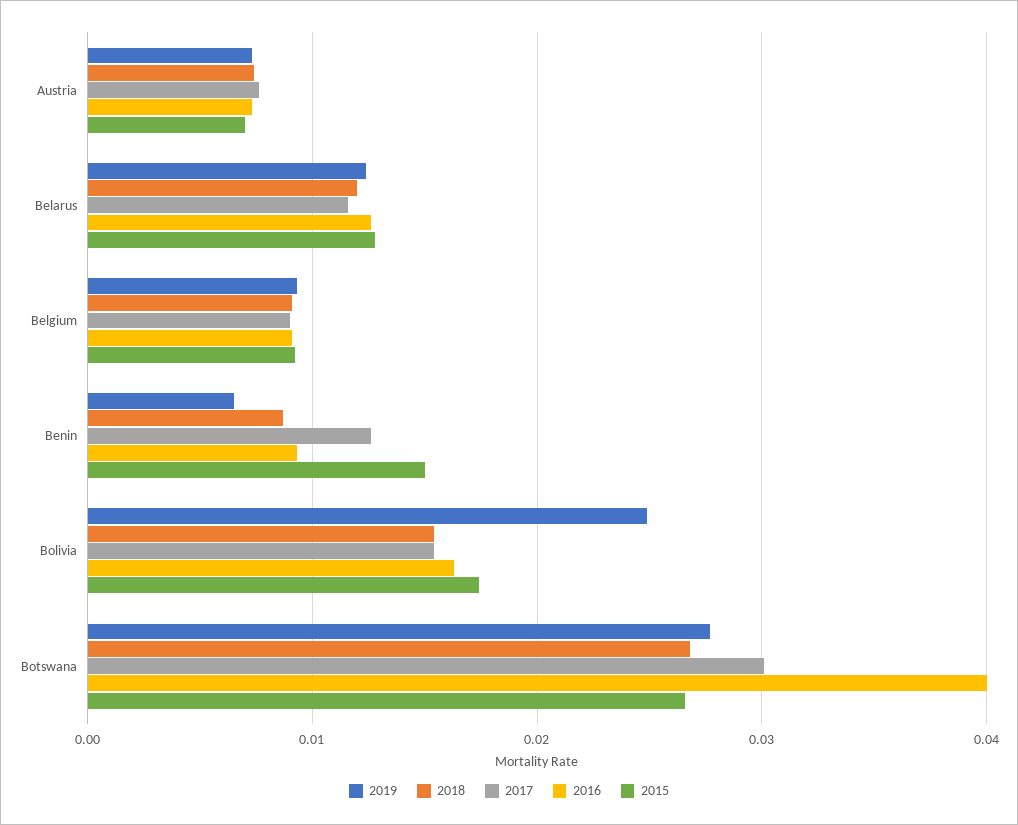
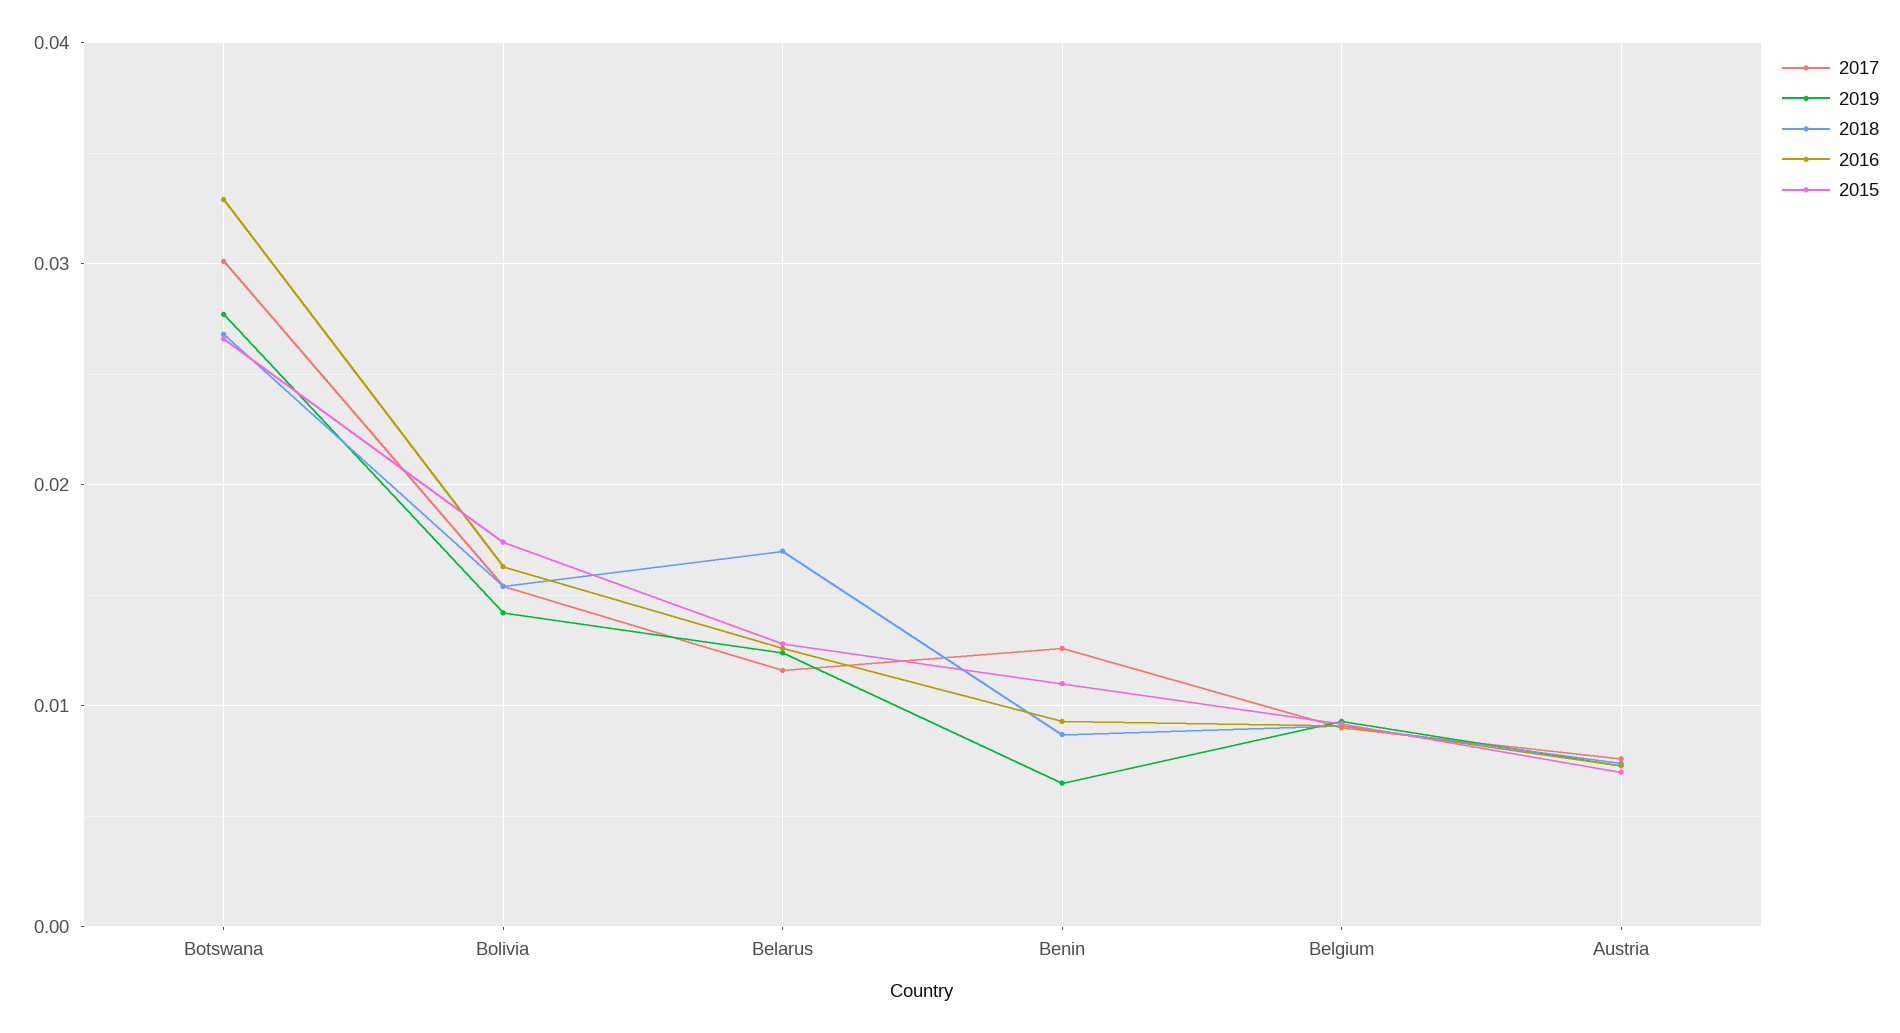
  {
    "2019": {
      "Austria": 0.007,
      "Belarus": 0.012,
      "Belgium": 0.009,
      "Benin": 0.007,
-     "Bolivia": 0.025,
+     "Bolivia": 0.014,
      "Botswana": 0.028
    },
    "2018": {
      "Austria": 0.007,
-     "Belarus": 0.012,
+     "Belarus": 0.017,
      "Belgium": 0.009,
      "Benin": 0.009,
      "Bolivia": 0.015,
      "Botswana": 0.027
    },
    "2017": {
      "Austria": 0.008,
      "Belarus": 0.012,
      "Belgium": 0.009,
      "Benin": 0.013,
      "Bolivia": 0.015,
      "Botswana": 0.03
    },
    "2016": {
      "Austria": 0.007,
      "Belarus": 0.013,
      "Belgium": 0.009,
      "Benin": 0.009,
      "Bolivia": 0.016,
-     "Botswana": 0.04
+     "Botswana": 0.033
    },
    "2015": {
      "Austria": 0.007,
      "Belarus": 0.013,
      "Belgium": 0.009,
-     "Benin": 0.015,
+     "Benin": 0.011,
      "Bolivia": 0.017,
      "Botswana": 0.027
    }
  }

